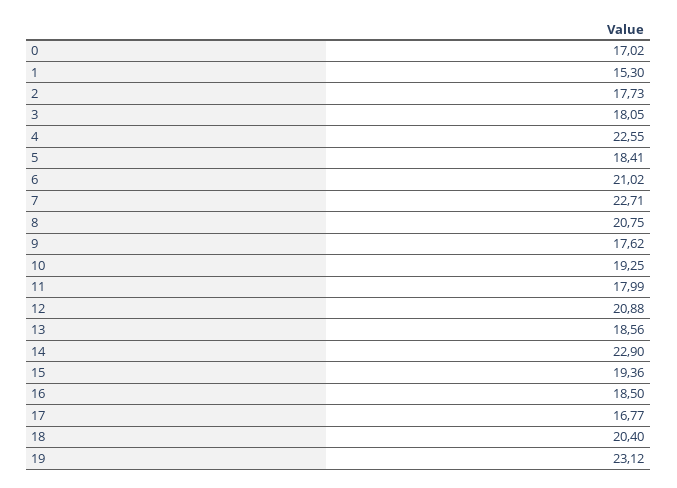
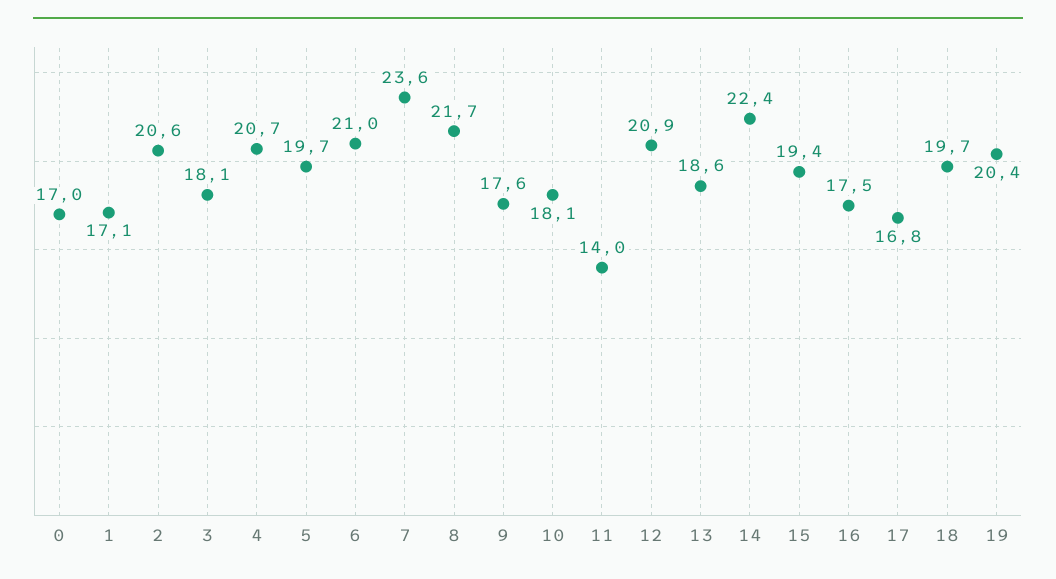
  {
    "0": 17.02,
-   "1": 15.3,
+   "1": 17.1,
-   "2": 17.73,
+   "2": 20.6,
    "3": 18.05,
-   "4": 22.55,
+   "4": 20.7,
-   "5": 18.41,
+   "5": 19.7,
    "6": 21.02,
-   "7": 22.71,
+   "7": 23.6,
-   "8": 20.75,
+   "8": 21.7,
    "9": 17.62,
-   "10": 19.25,
+   "10": 18.1,
-   "11": 17.99,
+   "11": 14,
    "12": 20.88,
    "13": 18.56,
-   "14": 22.9,
+   "14": 22.4,
    "15": 19.36,
-   "16": 18.5,
+   "16": 17.5,
    "17": 16.77,
-   "18": 20.4,
+   "18": 19.7,
-   "19": 23.12
+   "19": 20.4
  }

